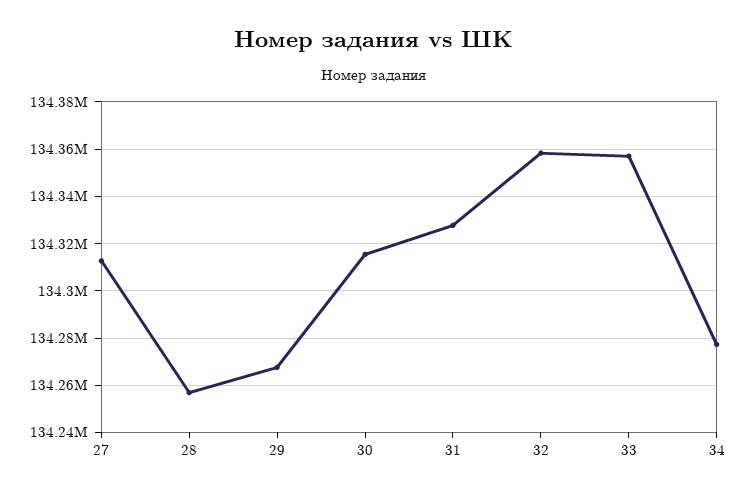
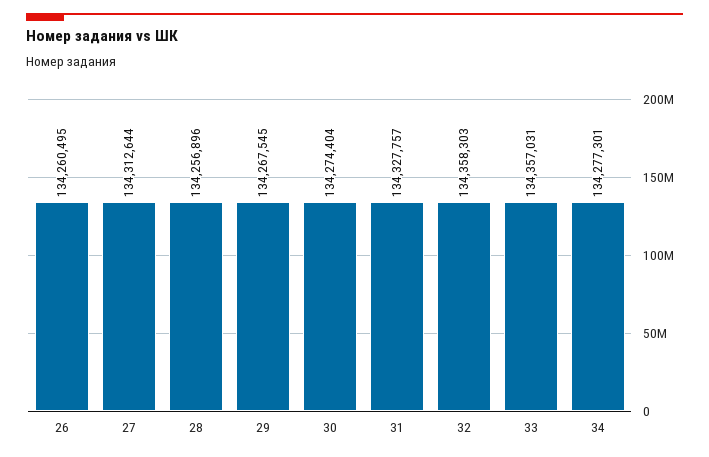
  {
    "27": 134312644,
    "28": 134256896,
    "29": 134267545,
-   "30": 134315000,
+   "30": 134274404,
    "31": 134327757,
    "32": 134358303,
    "33": 134357031,
-   "34": 134277301
+   "34": 134277301,
+   "26": 134260495
  }

